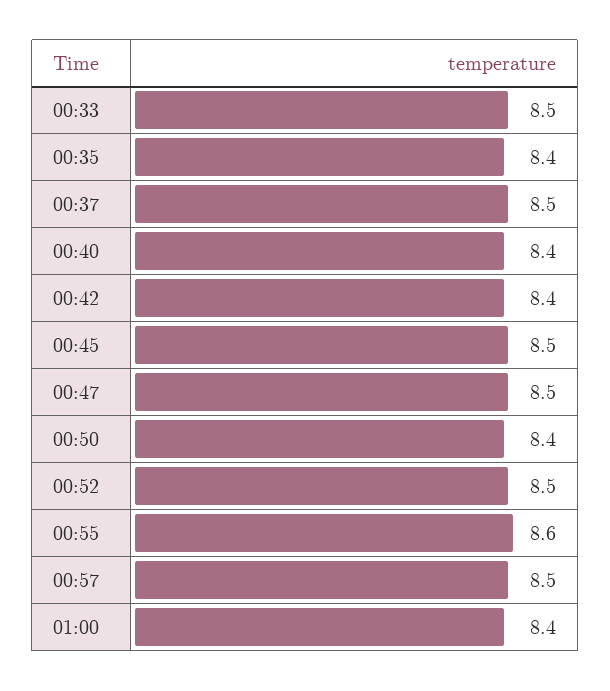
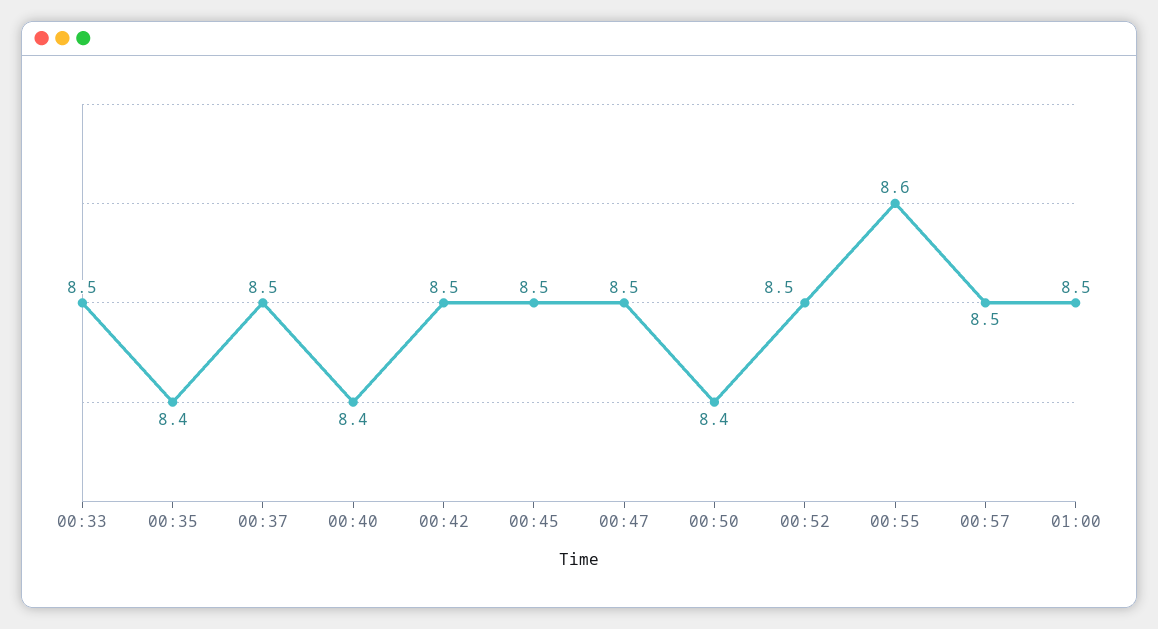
  {
    "00:33": 8.5,
    "00:35": 8.4,
    "00:37": 8.5,
    "00:40": 8.4,
-   "00:42": 8.4,
+   "00:42": 8.5,
    "00:45": 8.5,
    "00:47": 8.5,
    "00:50": 8.4,
    "00:52": 8.5,
    "00:55": 8.6,
    "00:57": 8.5,
-   "01:00": 8.4
+   "01:00": 8.5
  }

